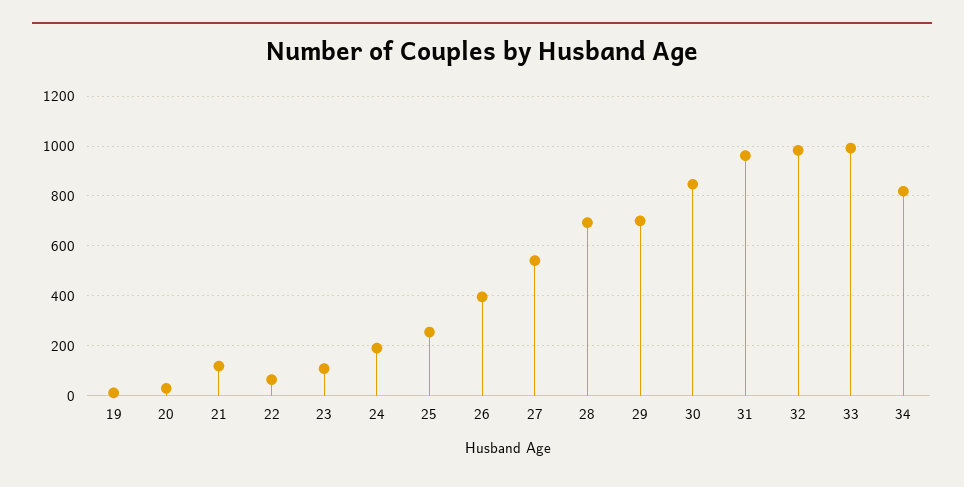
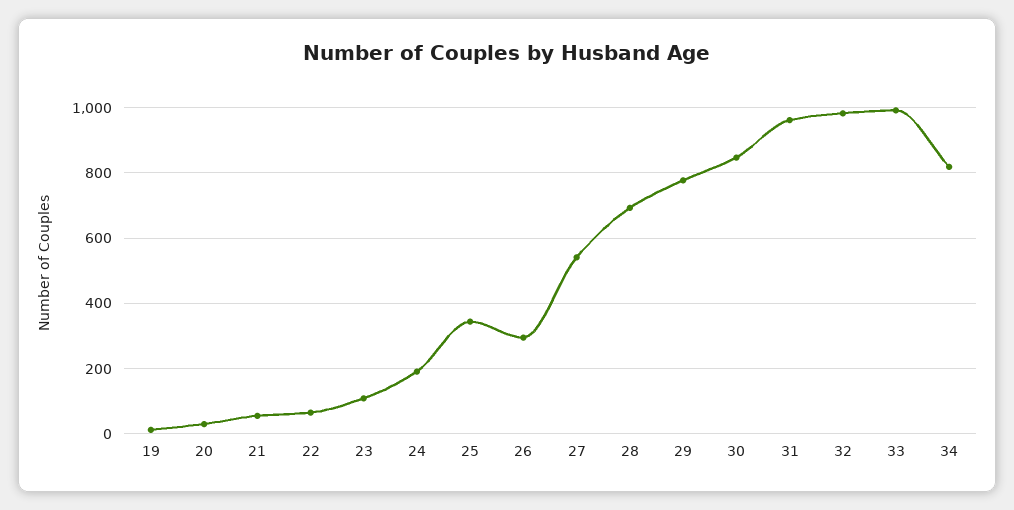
  {
    "19": 20,
    "20": 40,
-   "21": 125,
+   "21": 60,
    "22": 60,
    "23": 100,
    "24": 200,
-   "25": 250,
+   "25": 340,
-   "26": 400,
+   "26": 300,
    "27": 540,
    "28": 700,
-   "29": 700,
+   "29": 780,
    "30": 840,
    "31": 960,
    "32": 980,
    "33": 1000,
    "34": 820
  }

